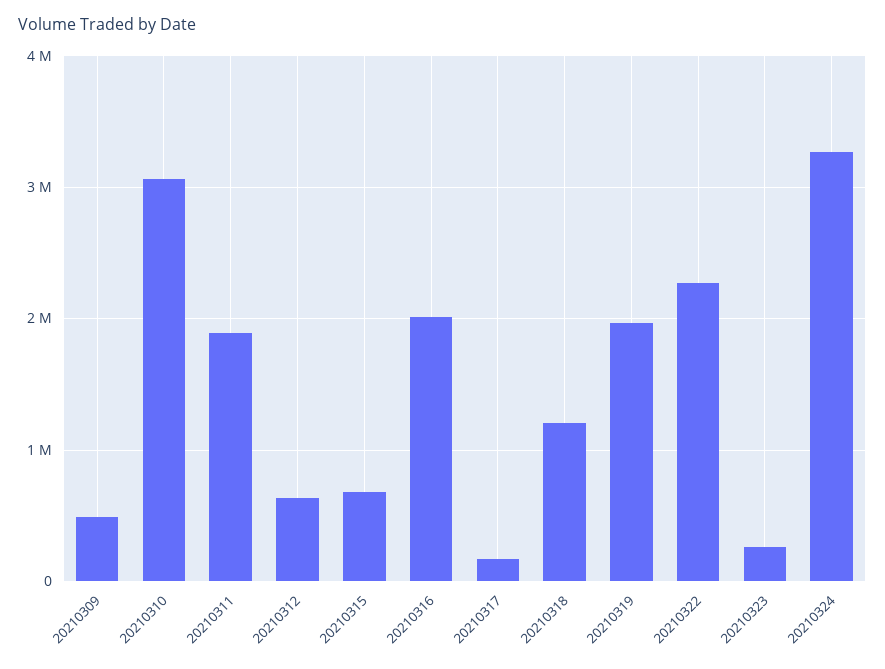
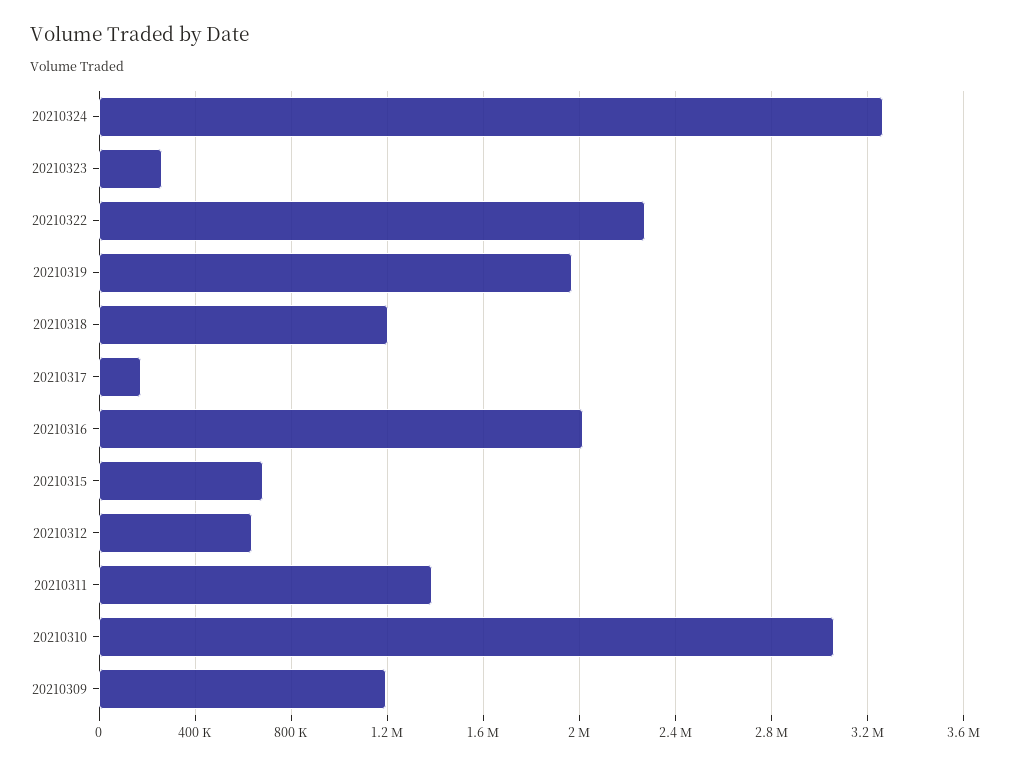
  {
-   "20210309": 500000,
+   "20210309": 1200000,
    "20210310": 3050000,
-   "20210311": 1900000,
+   "20210311": 1400000,
    "20210312": 650000,
    "20210315": 700000,
    "20210316": 2000000,
    "20210317": 150000,
    "20210318": 1200000,
    "20210319": 1950000,
    "20210322": 2250000,
    "20210323": 250000,
    "20210324": 3250000
  }

